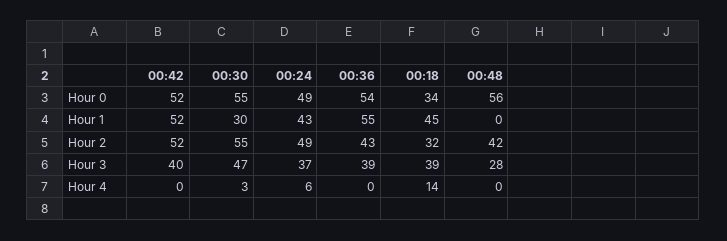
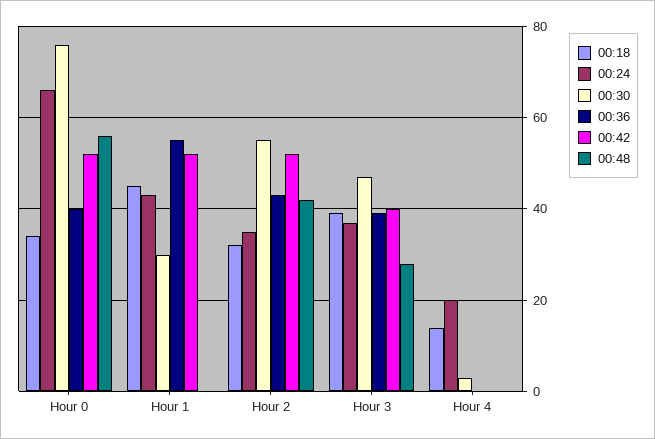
  {
    "00:42": {
      "Hour 0": 52,
      "Hour 1": 52,
      "Hour 2": 52,
      "Hour 3": 40,
      "Hour 4": 0
    },
    "00:30": {
-     "Hour 0": 55,
+     "Hour 0": 75,
      "Hour 1": 30,
      "Hour 2": 55,
      "Hour 3": 47,
      "Hour 4": 3
    },
    "00:24": {
-     "Hour 0": 49,
+     "Hour 0": 65,
      "Hour 1": 43,
-     "Hour 2": 49,
+     "Hour 2": 35,
      "Hour 3": 37,
-     "Hour 4": 6
+     "Hour 4": 20
    },
    "00:36": {
-     "Hour 0": 54,
+     "Hour 0": 40,
      "Hour 1": 55,
      "Hour 2": 43,
      "Hour 3": 39,
      "Hour 4": 0
    },
    "00:18": {
      "Hour 0": 34,
      "Hour 1": 45,
      "Hour 2": 32,
      "Hour 3": 39,
      "Hour 4": 14
    },
    "00:48": {
      "Hour 0": 56,
      "Hour 1": 0,
      "Hour 2": 42,
      "Hour 3": 28,
      "Hour 4": 0
    }
  }

